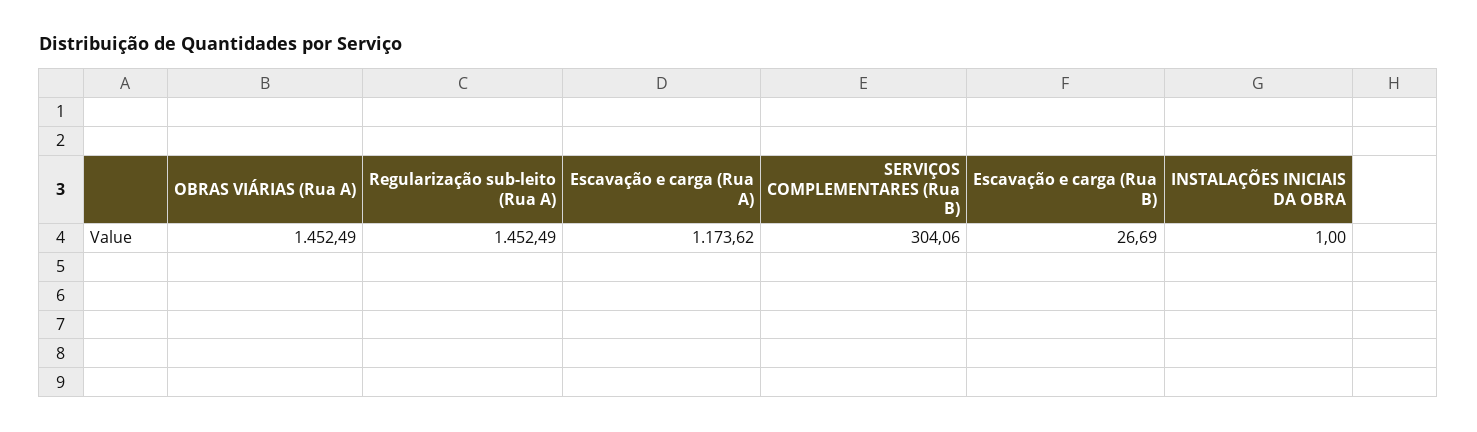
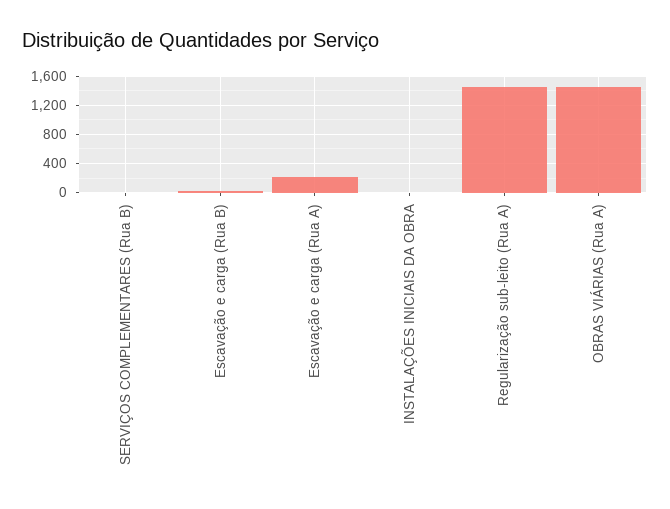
  {
    "OBRAS VIÁRIAS (Rua A)": 1452.49,
    "Regularização sub-leito (Rua A)": 1452.49,
-   "Escavação e carga (Rua A)": 1173.62,
+   "Escavação e carga (Rua A)": 200,
-   "SERVIÇOS COMPLEMENTARES (Rua B)": 304.06,
+   "SERVIÇOS COMPLEMENTARES (Rua B)": 0,
    "Escavação e carga (Rua B)": 26.69,
    "INSTALAÇÕES INICIAIS DA OBRA": 1
  }

